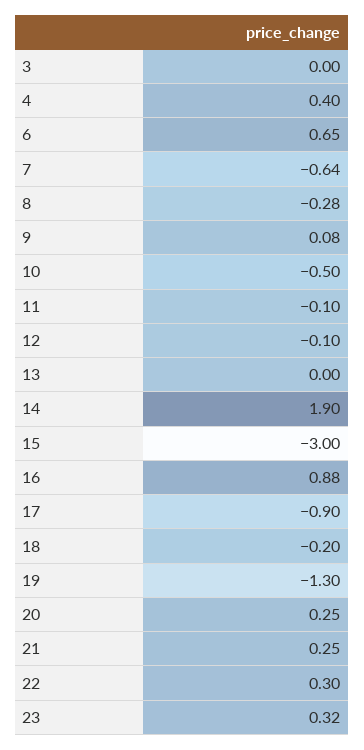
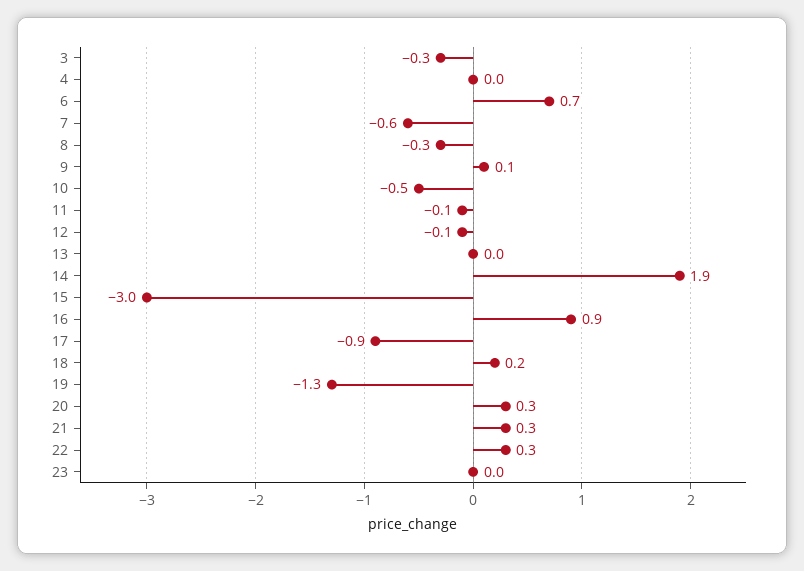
  {
-   "3": 0,
+   "3": -0.3,
-   "4": 0.4,
+   "4": 0,
    "6": 0.65,
    "7": -0.64,
    "8": -0.28,
    "9": 0.08,
    "10": -0.5,
    "11": -0.1,
    "12": -0.1,
    "13": 0,
    "14": 1.9,
    "15": -3,
    "16": 0.88,
    "17": -0.9,
-   "18": -0.2,
+   "18": 0.2,
    "19": -1.3,
    "20": 0.25,
    "21": 0.25,
    "22": 0.3,
-   "23": 0.32
+   "23": 0
  }

